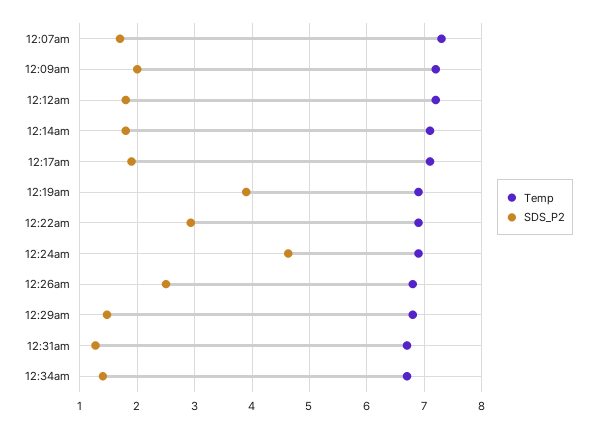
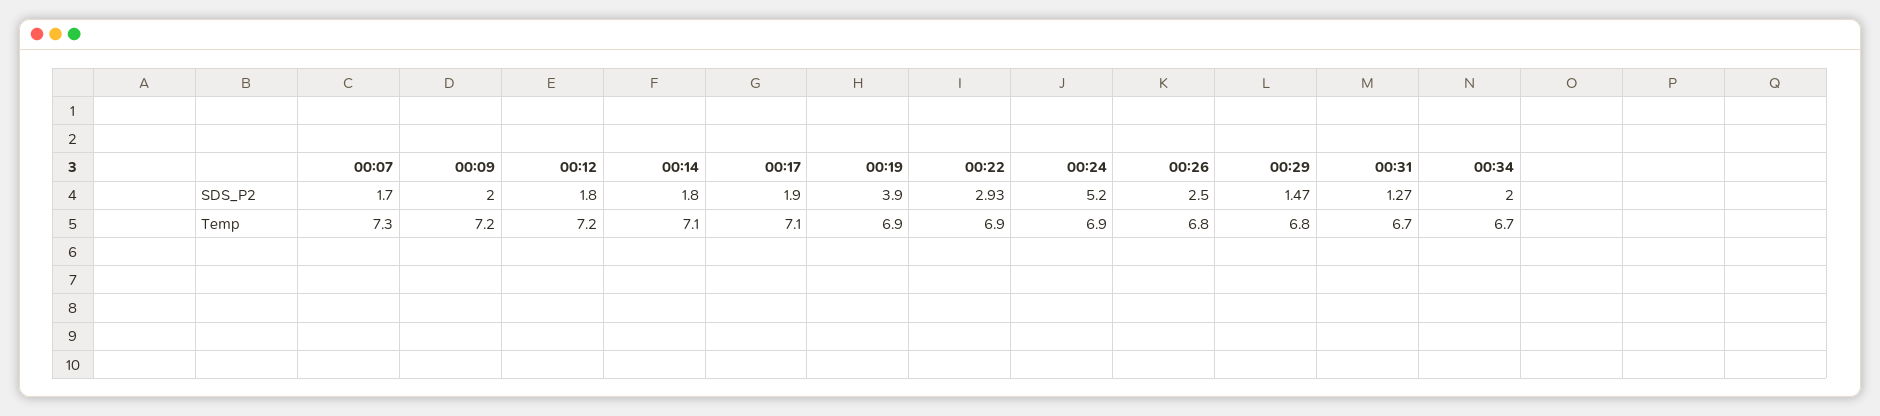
  {
    "Temp": {
      "12:07am": 7.3,
      "12:09am": 7.2,
      "12:12am": 7.2,
      "12:14am": 7.1,
      "12:17am": 7.1,
      "12:19am": 6.9,
      "12:22am": 6.9,
      "12:24am": 6.9,
      "12:26am": 6.8,
      "12:29am": 6.8,
      "12:31am": 6.7,
      "12:34am": 6.7
    },
    "SDS_P2": {
      "12:07am": 1.7,
      "12:09am": 2,
      "12:12am": 1.8,
      "12:14am": 1.8,
      "12:17am": 1.9,
      "12:19am": 3.9,
      "12:22am": 2.93,
-     "12:24am": 4.6,
+     "12:24am": 5.2,
      "12:26am": 2.5,
      "12:29am": 1.47,
      "12:31am": 1.27,
-     "12:34am": 1.4
+     "12:34am": 2
    }
  }

